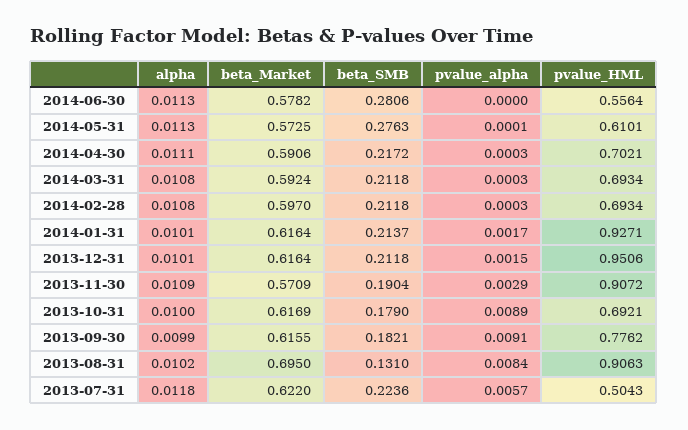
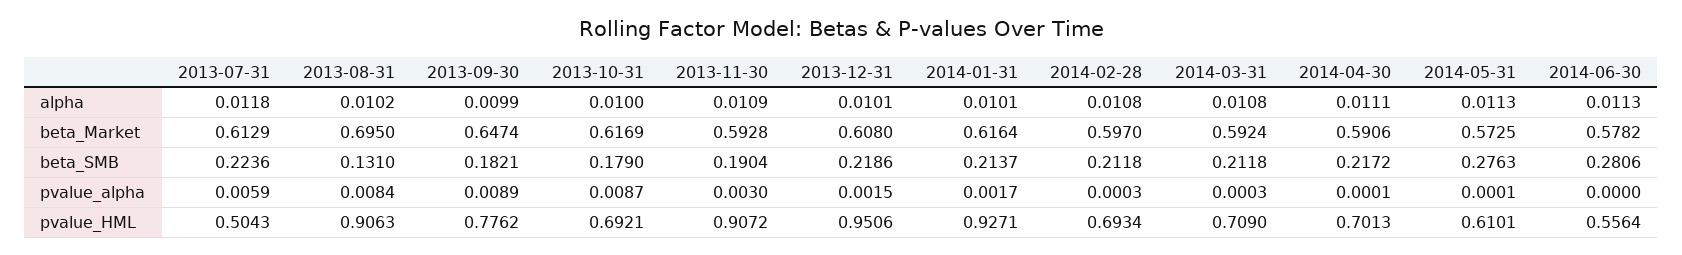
  {
    "alpha": {
      "2014-06-30": 0.0113,
      "2014-05-31": 0.0113,
      "2014-04-30": 0.0111,
      "2014-03-31": 0.0108,
      "2014-02-28": 0.0108,
      "2014-01-31": 0.0101,
      "2013-12-31": 0.0101,
      "2013-11-30": 0.0109,
      "2013-10-31": 0.01,
      "2013-09-30": 0.0099,
      "2013-08-31": 0.0102,
      "2013-07-31": 0.0118
    },
    "beta_Market": {
      "2014-06-30": 0.5782,
      "2014-05-31": 0.5725,
      "2014-04-30": 0.5906,
      "2014-03-31": 0.5924,
      "2014-02-28": 0.597,
      "2014-01-31": 0.6164,
-     "2013-12-31": 0.6164,
+     "2013-12-31": 0.608,
-     "2013-11-30": 0.5709,
+     "2013-11-30": 0.5928,
      "2013-10-31": 0.6169,
-     "2013-09-30": 0.6155,
+     "2013-09-30": 0.6474,
      "2013-08-31": 0.695,
-     "2013-07-31": 0.622
+     "2013-07-31": 0.6129
    },
    "beta_SMB": {
      "2014-06-30": 0.2806,
      "2014-05-31": 0.2763,
      "2014-04-30": 0.2172,
      "2014-03-31": 0.2118,
      "2014-02-28": 0.2118,
      "2014-01-31": 0.2137,
-     "2013-12-31": 0.2118,
+     "2013-12-31": 0.2186,
      "2013-11-30": 0.1904,
      "2013-10-31": 0.179,
      "2013-09-30": 0.1821,
      "2013-08-31": 0.131,
      "2013-07-31": 0.2236
    },
    "pvalue_alpha": {
      "2014-06-30": 0,
      "2014-05-31": 0.0001,
-     "2014-04-30": 0.0003,
+     "2014-04-30": 0.0001,
      "2014-03-31": 0.0003,
      "2014-02-28": 0.0003,
      "2014-01-31": 0.0017,
      "2013-12-31": 0.0015,
-     "2013-11-30": 0.0029,
+     "2013-11-30": 0.003,
-     "2013-10-31": 0.0089,
+     "2013-10-31": 0.0087,
-     "2013-09-30": 0.0091,
+     "2013-09-30": 0.0089,
      "2013-08-31": 0.0084,
-     "2013-07-31": 0.0057
+     "2013-07-31": 0.0059
    },
    "pvalue_HML": {
      "2014-06-30": 0.5564,
      "2014-05-31": 0.6101,
-     "2014-04-30": 0.7021,
+     "2014-04-30": 0.7013,
-     "2014-03-31": 0.6934,
+     "2014-03-31": 0.709,
      "2014-02-28": 0.6934,
      "2014-01-31": 0.9271,
      "2013-12-31": 0.9506,
      "2013-11-30": 0.9072,
      "2013-10-31": 0.6921,
      "2013-09-30": 0.7762,
      "2013-08-31": 0.9063,
      "2013-07-31": 0.5043
    }
  }

